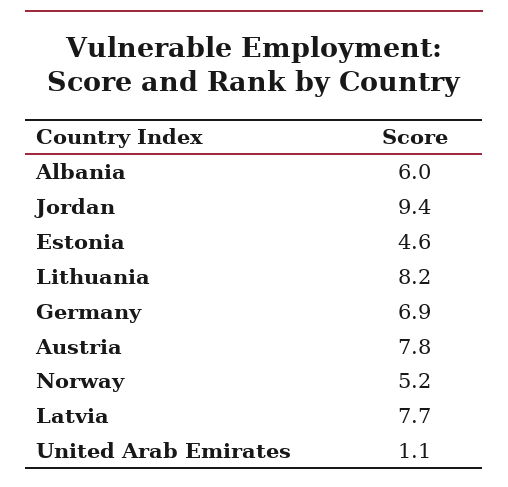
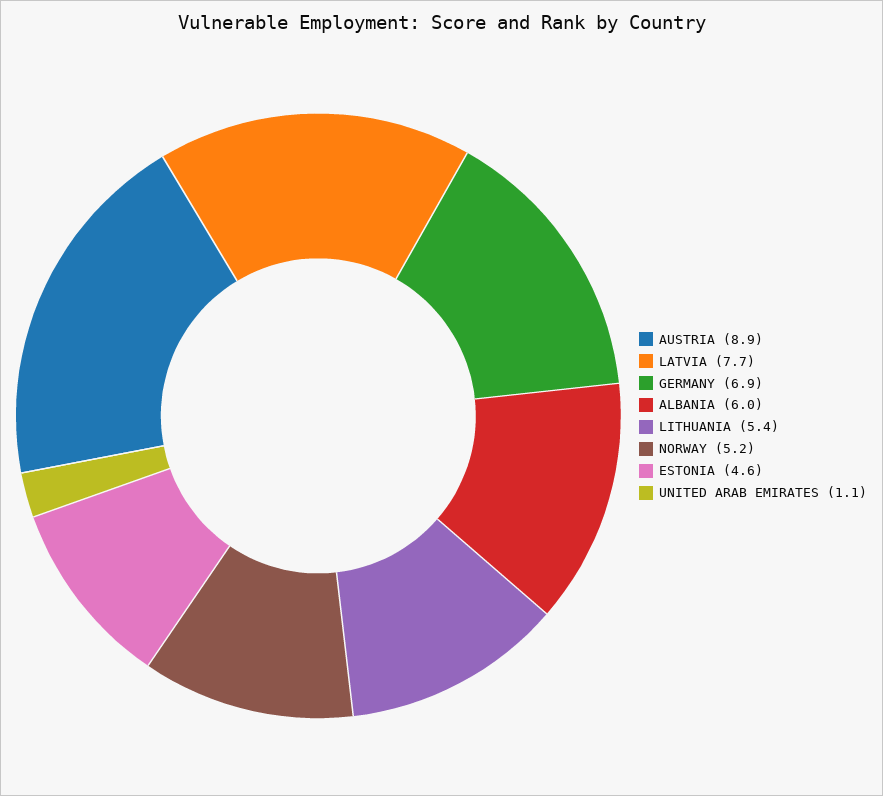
  {
    "Albania": 6,
-   "Jordan": 9.4,
    "Estonia": 4.6,
-   "Lithuania": 8.2,
+   "Lithuania": 5.4,
    "Germany": 6.9,
-   "Austria": 7.8,
+   "Austria": 8.9,
    "Norway": 5.2,
    "Latvia": 7.7,
    "United Arab Emirates": 1.1
  }

